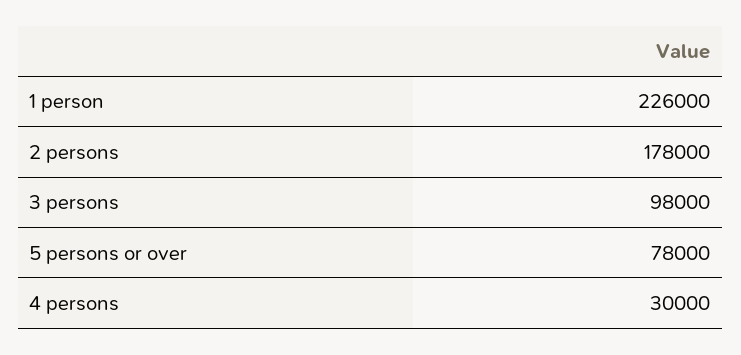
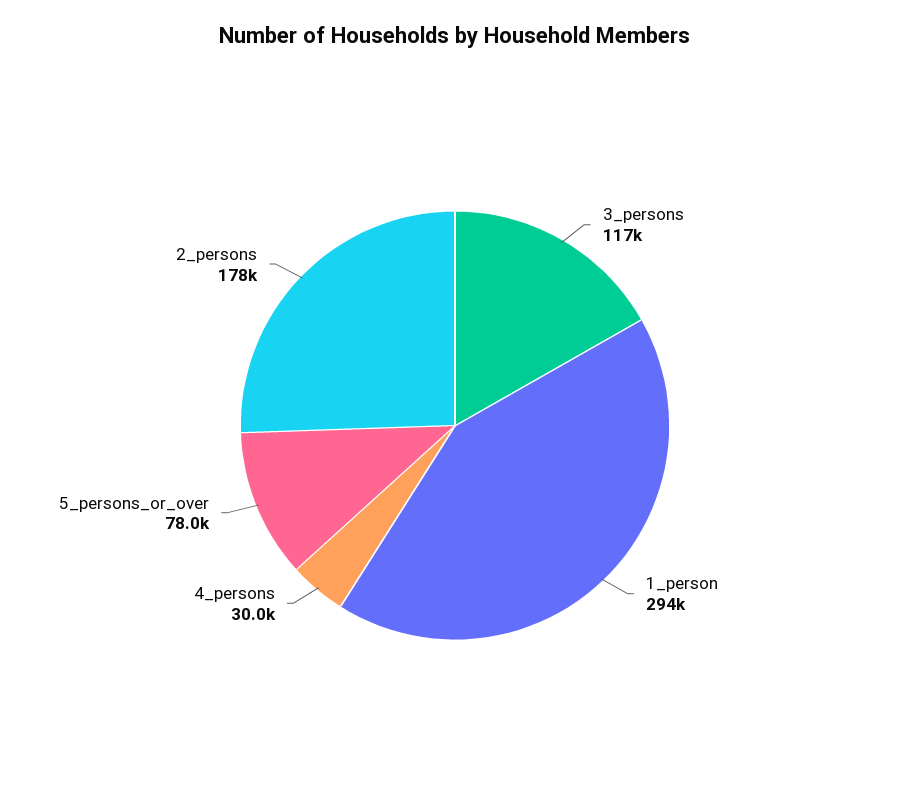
  {
-   "1 person": 226000,
+   "1 person": 294000,
    "2 persons": 178000,
-   "3 persons": 98000,
+   "3 persons": 117000,
    "5 persons or over": 78000,
    "4 persons": 30000
  }

